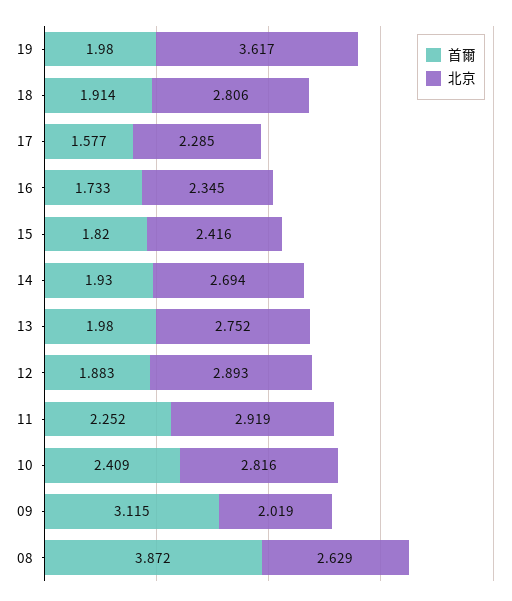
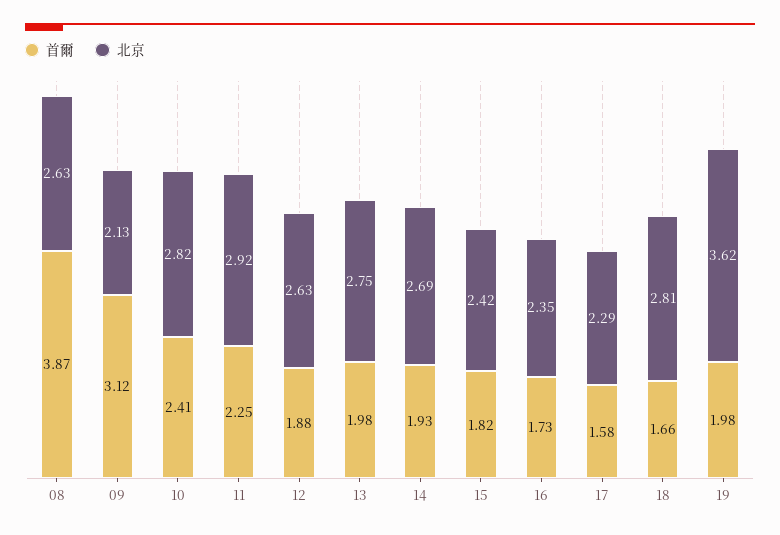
  {
    "首爾": {
      "19": 1.98,
-     "18": 1.914,
+     "18": 1.66,
      "17": 1.577,
      "16": 1.733,
      "15": 1.82,
      "14": 1.93,
      "13": 1.98,
      "12": 1.883,
      "11": 2.252,
      "10": 2.409,
      "09": 3.115,
      "08": 3.872
    },
    "北京": {
      "19": 3.617,
      "18": 2.806,
      "17": 2.285,
      "16": 2.345,
      "15": 2.416,
      "14": 2.694,
      "13": 2.752,
-     "12": 2.893,
+     "12": 2.63,
      "11": 2.919,
      "10": 2.816,
-     "09": 2.019,
+     "09": 2.13,
      "08": 2.629
    }
  }

